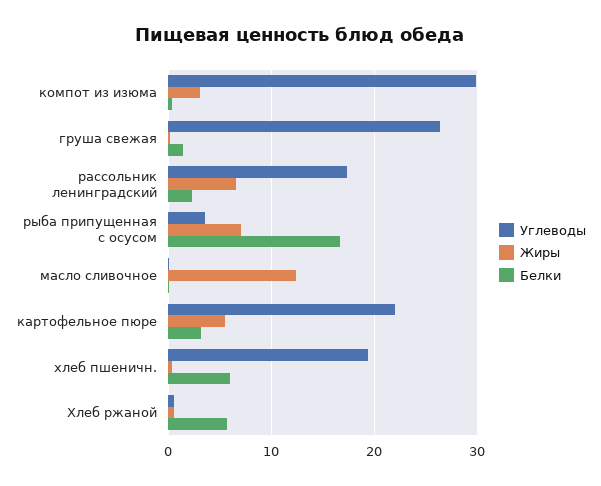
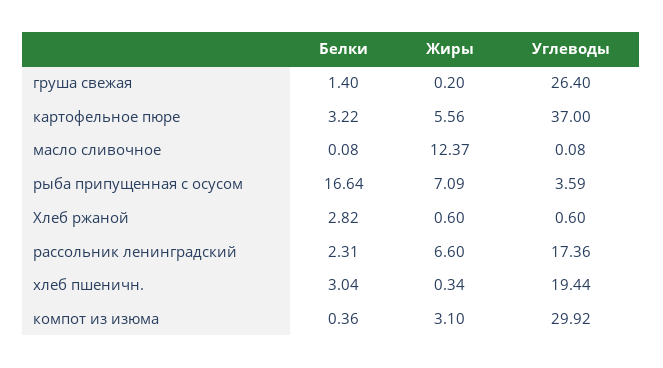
  {
    "Углеводы": {
      "компот из изюма": 29.92,
      "груша свежая": 26.4,
      "рассольник ленинградский": 17.36,
      "рыба припущенная с осусом": 3.59,
      "масло сливочное": 0.08,
-     "картофельное пюре": 22,
+     "картофельное пюре": 37,
      "хлеб пшеничн.": 19.44,
      "Хлеб ржаной": 0.6
    },
    "Жиры": {
      "компот из изюма": 3.1,
      "груша свежая": 0.2,
      "рассольник ленинградский": 6.6,
      "рыба припущенная с осусом": 7.09,
      "масло сливочное": 12.37,
      "картофельное пюре": 5.56,
      "хлеб пшеничн.": 0.34,
      "Хлеб ржаной": 0.6
    },
    "Белки": {
      "компот из изюма": 0.36,
      "груша свежая": 1.4,
      "рассольник ленинградский": 2.31,
      "рыба припущенная с осусом": 16.64,
      "масло сливочное": 0.08,
      "картофельное пюре": 3.22,
-     "хлеб пшеничн.": 6,
+     "хлеб пшеничн.": 3.04,
-     "Хлеб ржаной": 6
+     "Хлеб ржаной": 2.82
    }
  }

